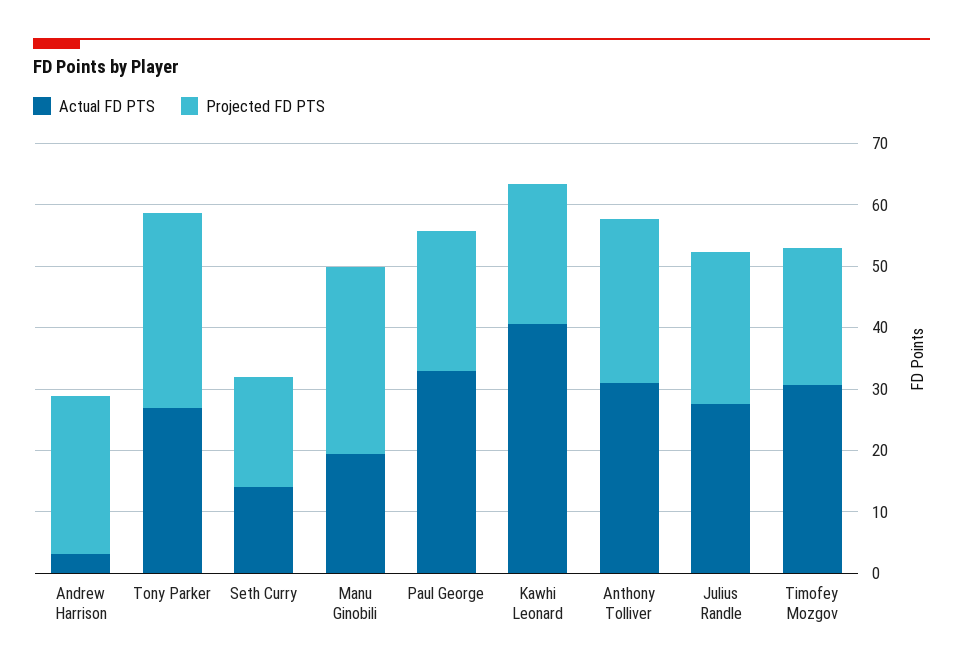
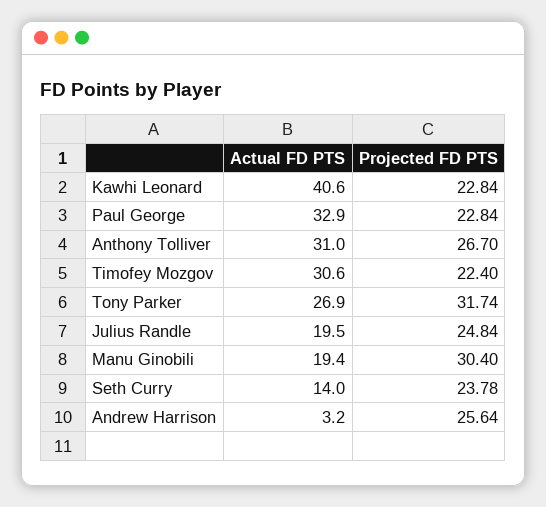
  {
    "Actual FD PTS": {
      "Andrew Harrison": 3.2,
      "Tony Parker": 26.9,
      "Seth Curry": 14,
      "Manu Ginobili": 19.4,
      "Paul George": 32.9,
      "Kawhi Leonard": 40.6,
      "Anthony Tolliver": 31,
-     "Julius Randle": 28,
+     "Julius Randle": 19.5,
      "Timofey Mozgov": 30.6
    },
    "Projected FD PTS": {
      "Andrew Harrison": 25.64,
      "Tony Parker": 31.74,
-     "Seth Curry": 18,
+     "Seth Curry": 23.78,
      "Manu Ginobili": 30.4,
      "Paul George": 22.84,
      "Kawhi Leonard": 22.84,
      "Anthony Tolliver": 26.7,
      "Julius Randle": 24.84,
      "Timofey Mozgov": 22.4
    }
  }

